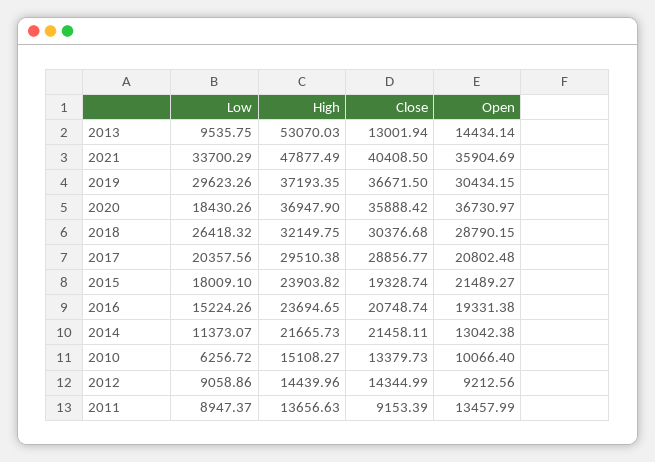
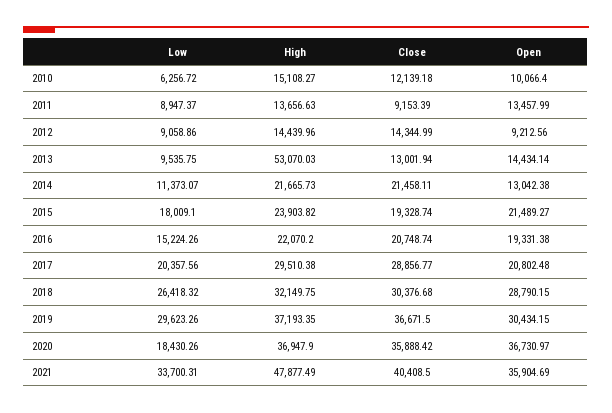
  {
    "Low": {
      "2013": 9535.75,
-     "2021": 33700.29,
+     "2021": 33700.31,
      "2019": 29623.26,
      "2020": 18430.26,
      "2018": 26418.32,
      "2017": 20357.56,
      "2015": 18009.1,
      "2016": 15224.26,
      "2014": 11373.07,
      "2010": 6256.72,
      "2012": 9058.86,
      "2011": 8947.37
    },
    "High": {
      "2013": 53070.03,
      "2021": 47877.49,
      "2019": 37193.35,
      "2020": 36947.9,
      "2018": 32149.75,
      "2017": 29510.38,
      "2015": 23903.82,
-     "2016": 23694.65,
+     "2016": 22070.2,
      "2014": 21665.73,
      "2010": 15108.27,
      "2012": 14439.96,
      "2011": 13656.63
    },
    "Close": {
      "2013": 13001.94,
      "2021": 40408.5,
      "2019": 36671.5,
      "2020": 35888.42,
      "2018": 30376.68,
      "2017": 28856.77,
      "2015": 19328.74,
      "2016": 20748.74,
      "2014": 21458.11,
-     "2010": 13379.73,
+     "2010": 12139.18,
      "2012": 14344.99,
      "2011": 9153.39
    },
    "Open": {
      "2013": 14434.14,
      "2021": 35904.69,
      "2019": 30434.15,
      "2020": 36730.97,
      "2018": 28790.15,
      "2017": 20802.48,
      "2015": 21489.27,
      "2016": 19331.38,
      "2014": 13042.38,
      "2010": 10066.4,
      "2012": 9212.56,
      "2011": 13457.99
    }
  }

